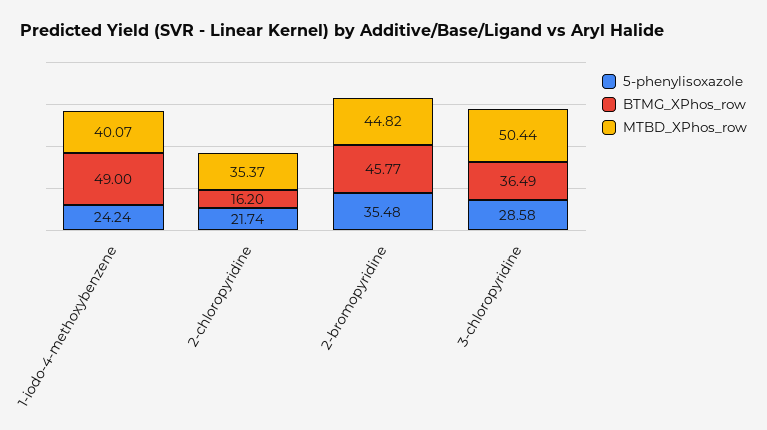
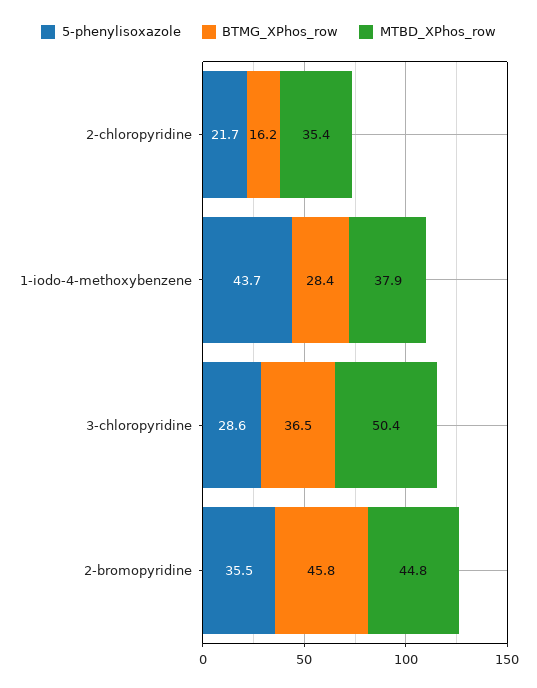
  {
    "5-phenylisoxazole": {
-     "1-iodo-4-methoxybenzene": 24.24,
+     "1-iodo-4-methoxybenzene": 43.7,
      "2-chloropyridine": 21.74,
      "2-bromopyridine": 35.48,
      "3-chloropyridine": 28.58
    },
    "BTMG_XPhos_row": {
-     "1-iodo-4-methoxybenzene": 49,
+     "1-iodo-4-methoxybenzene": 28.4,
      "2-chloropyridine": 16.2,
      "2-bromopyridine": 45.77,
      "3-chloropyridine": 36.49
    },
    "MTBD_XPhos_row": {
-     "1-iodo-4-methoxybenzene": 40.07,
+     "1-iodo-4-methoxybenzene": 37.9,
      "2-chloropyridine": 35.37,
      "2-bromopyridine": 44.82,
      "3-chloropyridine": 50.44
    }
  }

